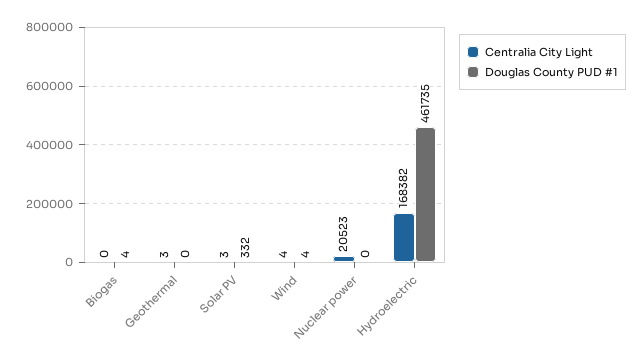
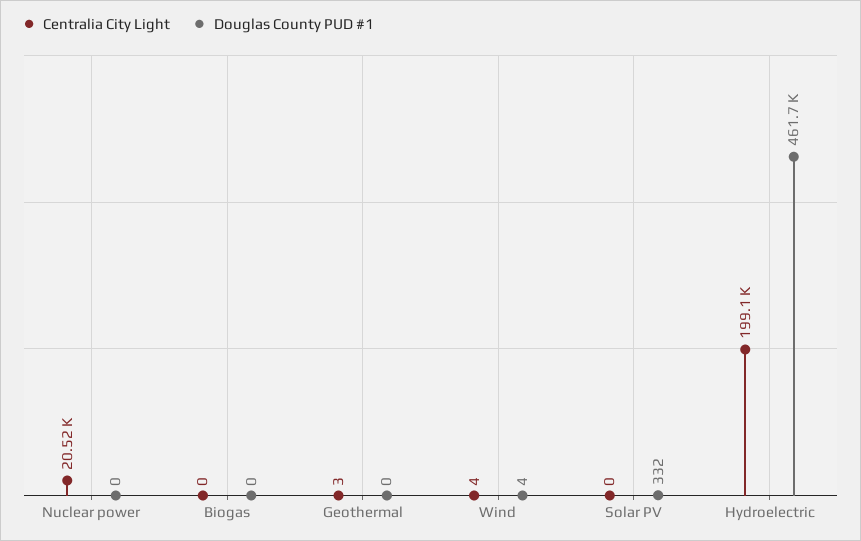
  {
    "Centralia City Light": {
      "Biogas": 0,
      "Geothermal": 3,
-     "Solar PV": 3,
+     "Solar PV": 0,
      "Wind": 4,
      "Nuclear power": 20523,
-     "Hydroelectric": 168382
+     "Hydroelectric": 199100
    },
    "Douglas County PUD #1": {
-     "Biogas": 4,
+     "Biogas": 0,
      "Geothermal": 0,
      "Solar PV": 332,
      "Wind": 4,
      "Nuclear power": 0,
      "Hydroelectric": 461735
    }
  }

